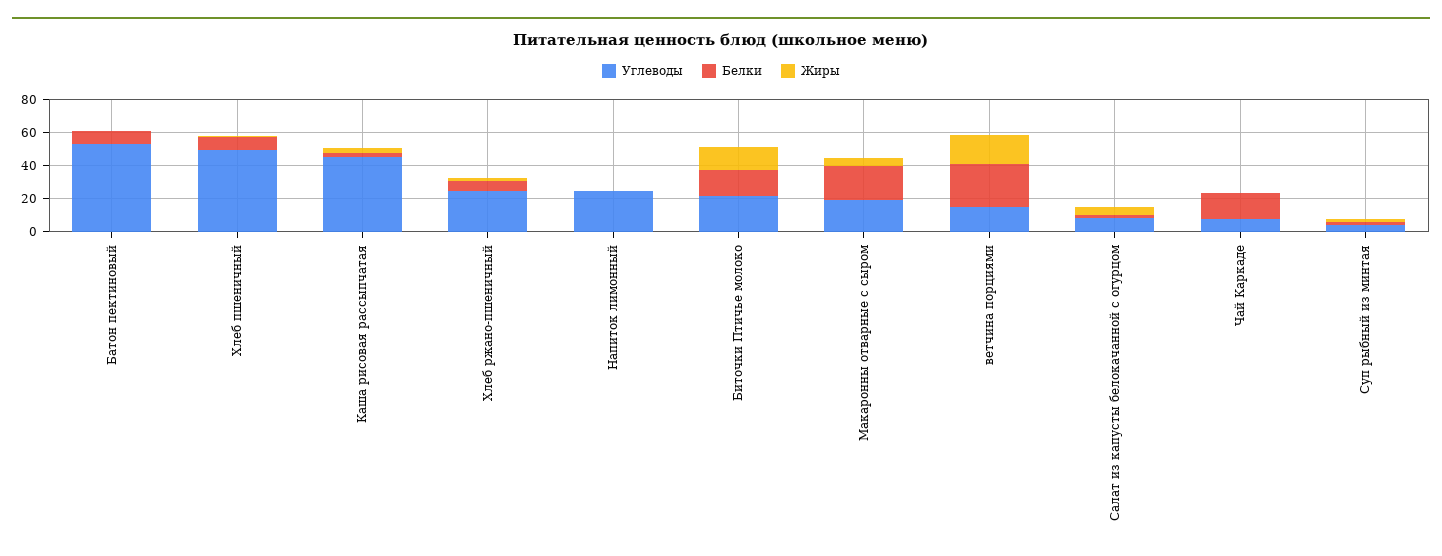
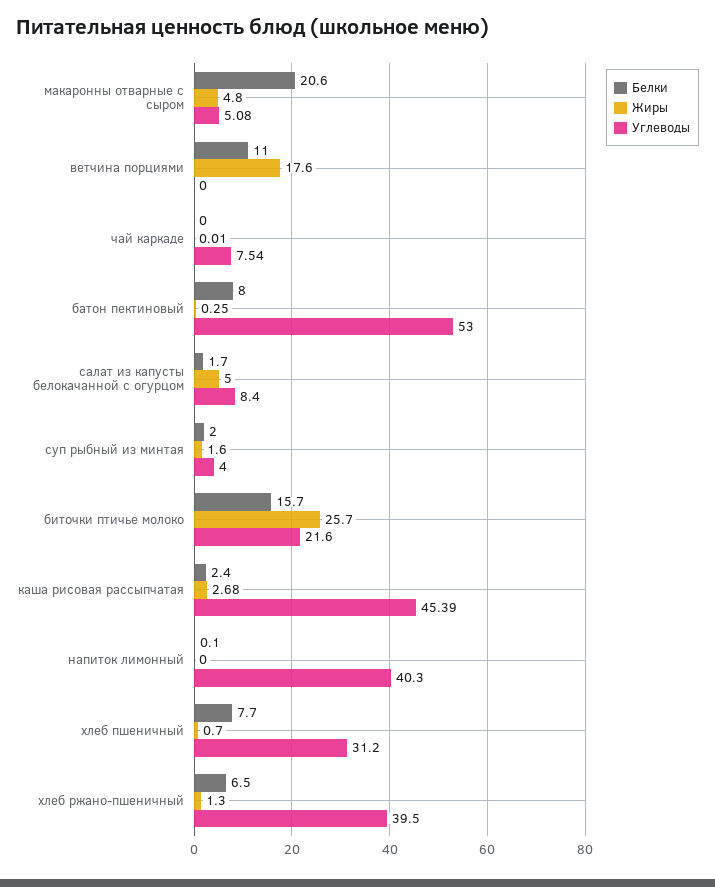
  {
    "Углеводы": {
      "Батон пектиновый": 53,
-     "Хлеб пшеничный": 50,
+     "Хлеб пшеничный": 31.2,
      "Каша рисовая рассыпчатая": 45.39,
-     "Хлеб ржано-пшеничный": 25,
+     "Хлеб ржано-пшеничный": 39.5,
-     "Напиток лимонный": 25,
+     "Напиток лимонный": 40.3,
      "Биточки Птичье молоко": 21.6,
-     "Макаронны отварные с сыром": 20,
+     "Макаронны отварные с сыром": 5.08,
-     "ветчина порциями": 15,
+     "ветчина порциями": 0,
      "Салат из капусты белокачанной с огурцом": 8.4,
      "Чай Каркаде": 7.54,
      "Суп рыбный из минтая": 4
    },
    "Белки": {
      "Батон пектиновый": 8,
      "Хлеб пшеничный": 7.7,
      "Каша рисовая рассыпчатая": 2.4,
      "Хлеб ржано-пшеничный": 6.5,
      "Напиток лимонный": 0.1,
      "Биточки Птичье молоко": 15.7,
      "Макаронны отварные с сыром": 20.6,
-     "ветчина порциями": 25,
+     "ветчина порциями": 11,
      "Салат из капусты белокачанной с огурцом": 1.7,
-     "Чай Каркаде": 15,
+     "Чай Каркаде": 0,
      "Суп рыбный из минтая": 2
    },
    "Жиры": {
      "Батон пектиновый": 0.25,
      "Хлеб пшеничный": 0.7,
      "Каша рисовая рассыпчатая": 2.68,
      "Хлеб ржано-пшеничный": 1.3,
      "Напиток лимонный": 0,
-     "Биточки Птичье молоко": 15,
+     "Биточки Птичье молоко": 25.7,
      "Макаронны отварные с сыром": 4.8,
      "ветчина порциями": 17.6,
      "Салат из капусты белокачанной с огурцом": 5,
      "Чай Каркаде": 0.01,
      "Суп рыбный из минтая": 1.6
    }
  }

